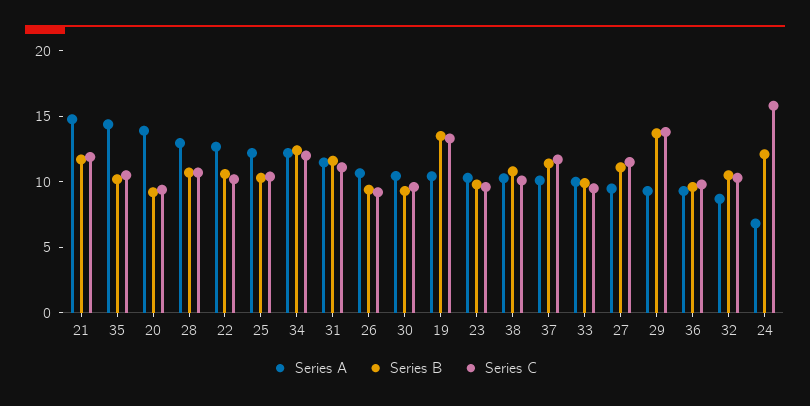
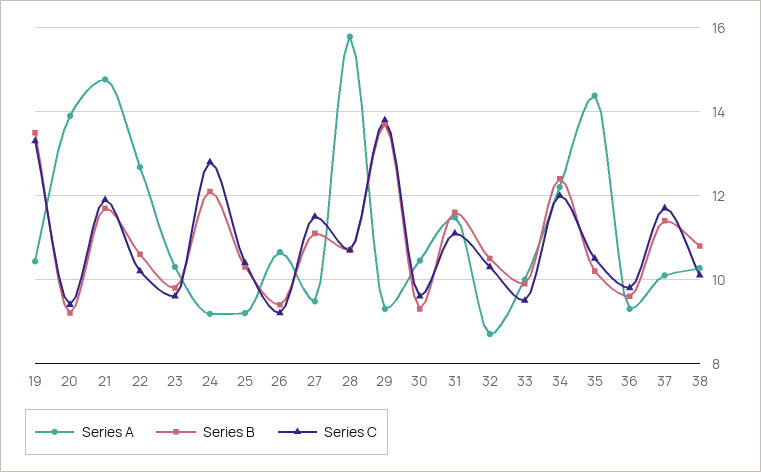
  {
    "Series A": {
      "21": 14.8,
      "35": 14.4,
      "20": 14,
-     "28": 13,
+     "28": 15.8,
      "22": 12.6,
-     "25": 12,
+     "25": 9.2,
      "34": 12.2,
      "31": 11.4,
      "26": 10.6,
      "30": 10.4,
      "19": 10.4,
      "23": 10.4,
      "38": 10.2,
      "37": 10.2,
      "33": 10,
      "27": 9.4,
      "29": 9.4,
      "36": 9.4,
      "32": 8.8,
-     "24": 7
+     "24": 9.2
    },
    "Series B": {
      "21": 11.8,
      "35": 10.2,
      "20": 9.2,
      "28": 10.8,
      "22": 10.6,
      "25": 10.4,
      "34": 12.4,
      "31": 11.6,
      "26": 9.4,
      "30": 9.4,
      "19": 13.6,
      "23": 9.8,
      "38": 10.8,
      "37": 11.4,
      "33": 10,
      "27": 11.2,
      "29": 13.8,
      "36": 9.6,
      "32": 10.6,
      "24": 12.2
    },
    "Series C": {
      "21": 12,
      "35": 10.6,
      "20": 9.4,
      "28": 10.8,
      "22": 10.2,
      "25": 10.4,
      "34": 12,
      "31": 11.2,
      "26": 9.2,
      "30": 9.6,
      "19": 13.4,
      "23": 9.6,
      "38": 10.2,
      "37": 11.8,
      "33": 9.6,
      "27": 11.6,
      "29": 13.8,
      "36": 9.8,
      "32": 10.4,
-     "24": 16
+     "24": 12.8
    }
  }

